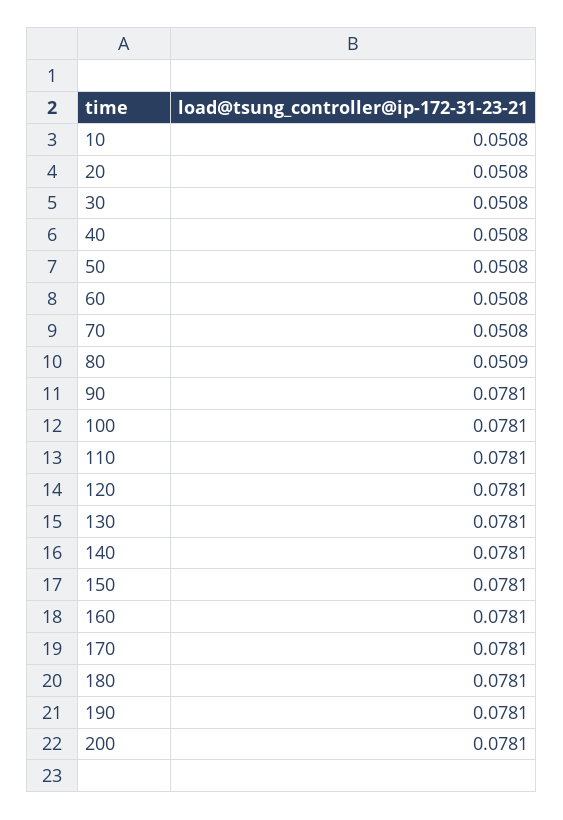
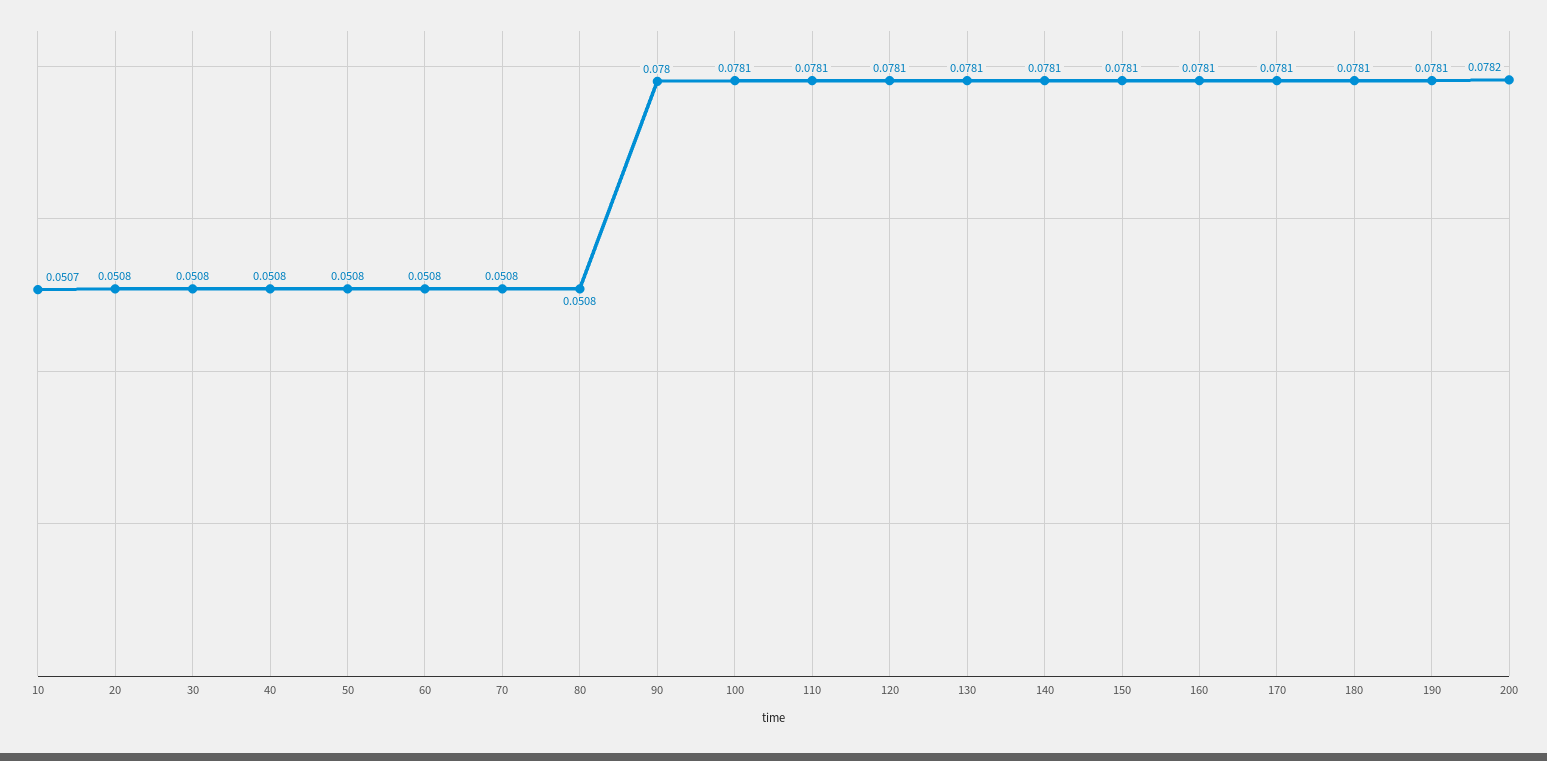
  {
-   "10": 0.0508,
+   "10": 0.0507,
    "20": 0.0508,
    "30": 0.0508,
    "40": 0.0508,
    "50": 0.0508,
    "60": 0.0508,
    "70": 0.0508,
-   "80": 0.0509,
+   "80": 0.0508,
-   "90": 0.0781,
+   "90": 0.078,
    "100": 0.0781,
    "110": 0.0781,
    "120": 0.0781,
    "130": 0.0781,
    "140": 0.0781,
    "150": 0.0781,
    "160": 0.0781,
    "170": 0.0781,
    "180": 0.0781,
    "190": 0.0781,
-   "200": 0.0781
+   "200": 0.0782
  }

